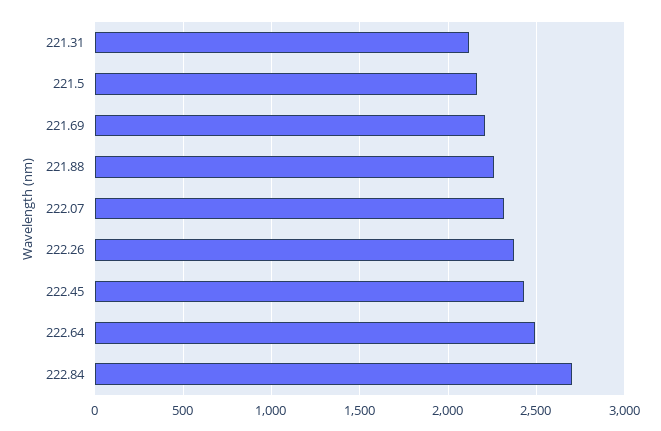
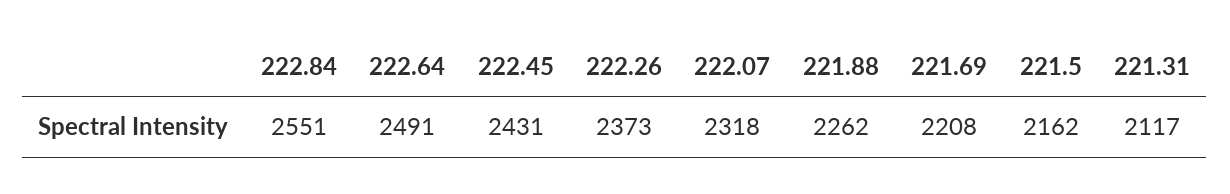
  {
    "221.31": 2117,
    "221.5": 2162,
    "221.69": 2208,
    "221.88": 2262,
    "222.07": 2318,
    "222.26": 2373,
    "222.45": 2431,
    "222.64": 2491,
-   "222.84": 2700
+   "222.84": 2551
  }

